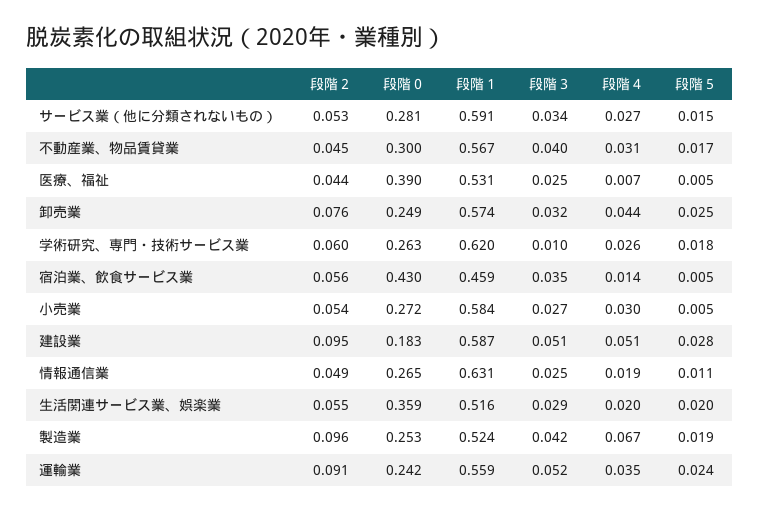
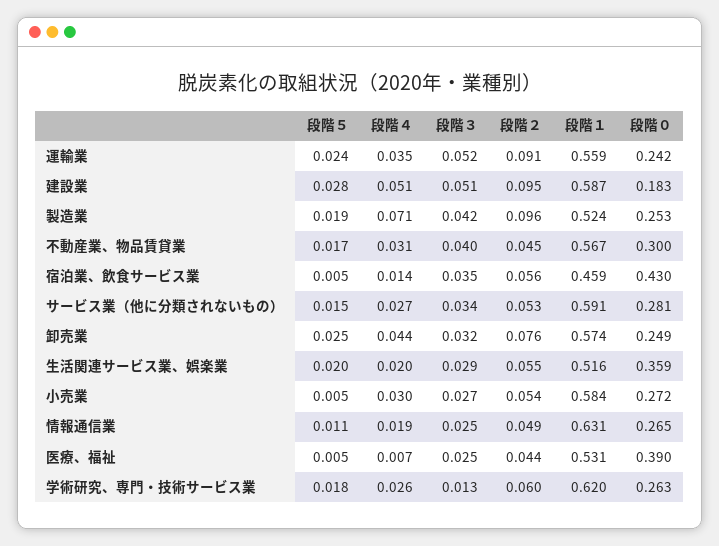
  {
    "段階２": {
      "サービス業（他に分類されないもの）": 0.053,
      "不動産業、物品賃貸業": 0.045,
      "医療、福祉": 0.044,
      "卸売業": 0.076,
      "学術研究、専門・技術サービス業": 0.06,
      "宿泊業、飲食サービス業": 0.056,
      "小売業": 0.054,
      "建設業": 0.095,
      "情報通信業": 0.049,
      "生活関連サービス業、娯楽業": 0.055,
      "製造業": 0.096,
      "運輸業": 0.091
    },
    "段階０": {
      "サービス業（他に分類されないもの）": 0.281,
      "不動産業、物品賃貸業": 0.3,
      "医療、福祉": 0.39,
      "卸売業": 0.249,
      "学術研究、専門・技術サービス業": 0.263,
      "宿泊業、飲食サービス業": 0.43,
      "小売業": 0.272,
      "建設業": 0.183,
      "情報通信業": 0.265,
      "生活関連サービス業、娯楽業": 0.359,
      "製造業": 0.253,
      "運輸業": 0.242
    },
    "段階１": {
      "サービス業（他に分類されないもの）": 0.591,
      "不動産業、物品賃貸業": 0.567,
      "医療、福祉": 0.531,
      "卸売業": 0.574,
      "学術研究、専門・技術サービス業": 0.62,
      "宿泊業、飲食サービス業": 0.459,
      "小売業": 0.584,
      "建設業": 0.587,
      "情報通信業": 0.631,
      "生活関連サービス業、娯楽業": 0.516,
      "製造業": 0.524,
      "運輸業": 0.559
    },
    "段階３": {
      "サービス業（他に分類されないもの）": 0.034,
      "不動産業、物品賃貸業": 0.04,
      "医療、福祉": 0.025,
      "卸売業": 0.032,
-     "学術研究、専門・技術サービス業": 0.01,
+     "学術研究、専門・技術サービス業": 0.013,
      "宿泊業、飲食サービス業": 0.035,
      "小売業": 0.027,
      "建設業": 0.051,
      "情報通信業": 0.025,
      "生活関連サービス業、娯楽業": 0.029,
      "製造業": 0.042,
      "運輸業": 0.052
    },
    "段階４": {
      "サービス業（他に分類されないもの）": 0.027,
      "不動産業、物品賃貸業": 0.031,
      "医療、福祉": 0.007,
      "卸売業": 0.044,
      "学術研究、専門・技術サービス業": 0.026,
      "宿泊業、飲食サービス業": 0.014,
      "小売業": 0.03,
      "建設業": 0.051,
      "情報通信業": 0.019,
      "生活関連サービス業、娯楽業": 0.02,
-     "製造業": 0.067,
+     "製造業": 0.071,
      "運輸業": 0.035
    },
    "段階５": {
      "サービス業（他に分類されないもの）": 0.015,
      "不動産業、物品賃貸業": 0.017,
      "医療、福祉": 0.005,
      "卸売業": 0.025,
      "学術研究、専門・技術サービス業": 0.018,
      "宿泊業、飲食サービス業": 0.005,
      "小売業": 0.005,
      "建設業": 0.028,
      "情報通信業": 0.011,
      "生活関連サービス業、娯楽業": 0.02,
      "製造業": 0.019,
      "運輸業": 0.024
    }
  }

